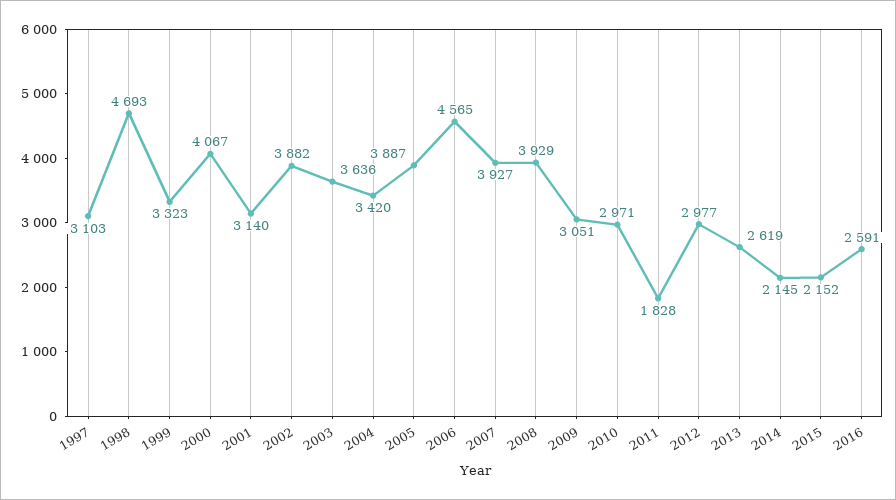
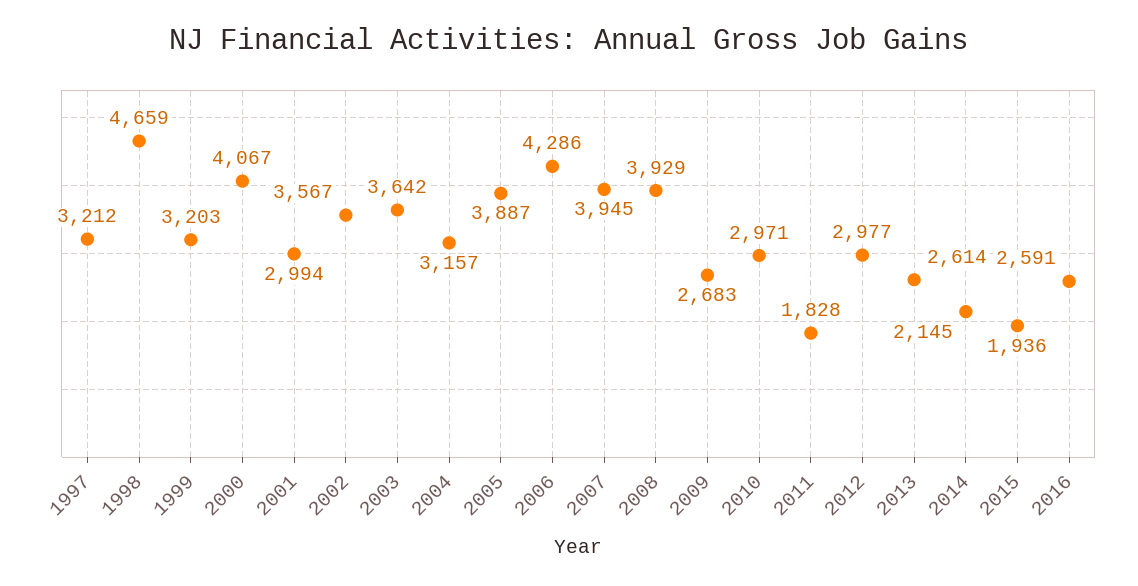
  {
-   "1997": 3103,
+   "1997": 3212,
-   "1998": 4693,
+   "1998": 4659,
-   "1999": 3323,
+   "1999": 3203,
    "2000": 4067,
-   "2001": 3140,
+   "2001": 2994,
-   "2002": 3882,
+   "2002": 3567,
-   "2003": 3636,
+   "2003": 3642,
-   "2004": 3420,
+   "2004": 3157,
    "2005": 3887,
-   "2006": 4565,
+   "2006": 4286,
-   "2007": 3927,
+   "2007": 3945,
    "2008": 3929,
-   "2009": 3051,
+   "2009": 2683,
    "2010": 2971,
    "2011": 1828,
    "2012": 2977,
-   "2013": 2619,
+   "2013": 2614,
    "2014": 2145,
-   "2015": 2152,
+   "2015": 1936,
    "2016": 2591
  }

